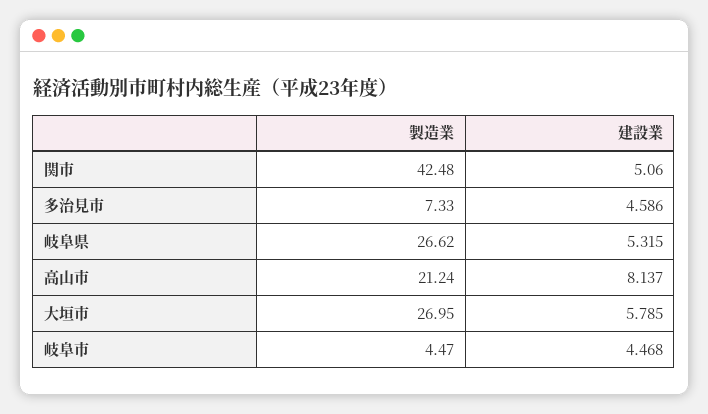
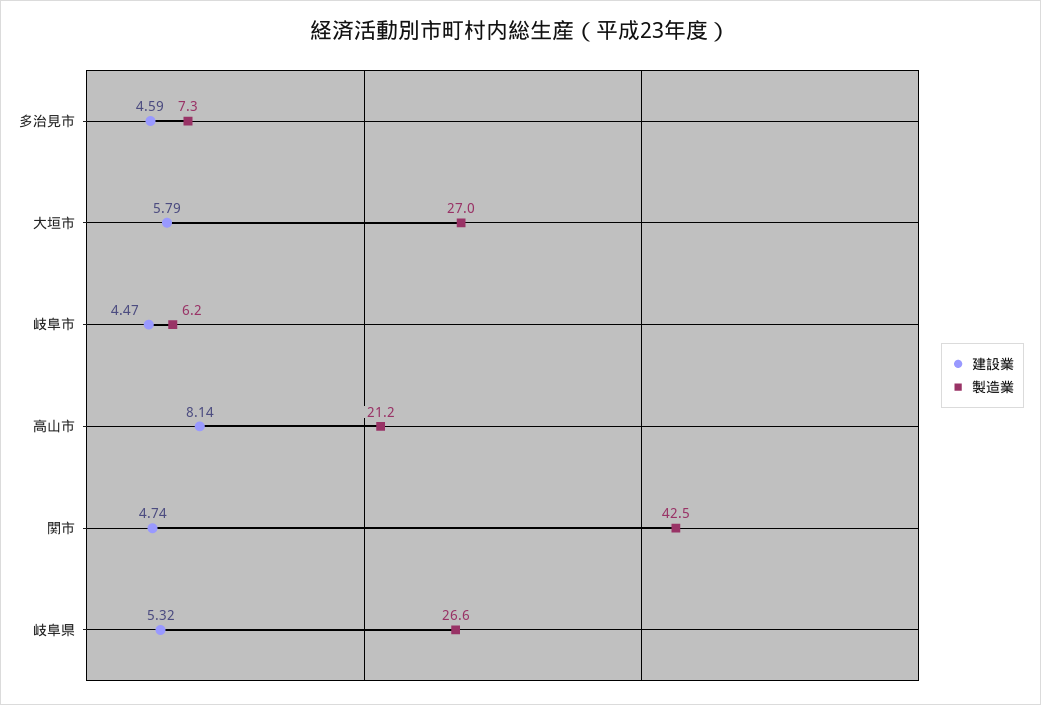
  {
    "製造業": {
      "関市": 42.48,
      "多治見市": 7.33,
      "岐阜県": 26.62,
      "高山市": 21.24,
      "大垣市": 26.95,
-     "岐阜市": 4.47
+     "岐阜市": 6.2
    },
    "建設業": {
-     "関市": 5.06,
+     "関市": 4.74,
      "多治見市": 4.586,
      "岐阜県": 5.315,
      "高山市": 8.137,
      "大垣市": 5.785,
      "岐阜市": 4.468
    }
  }

